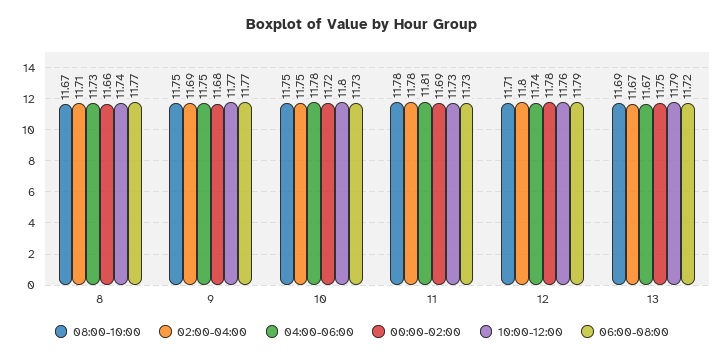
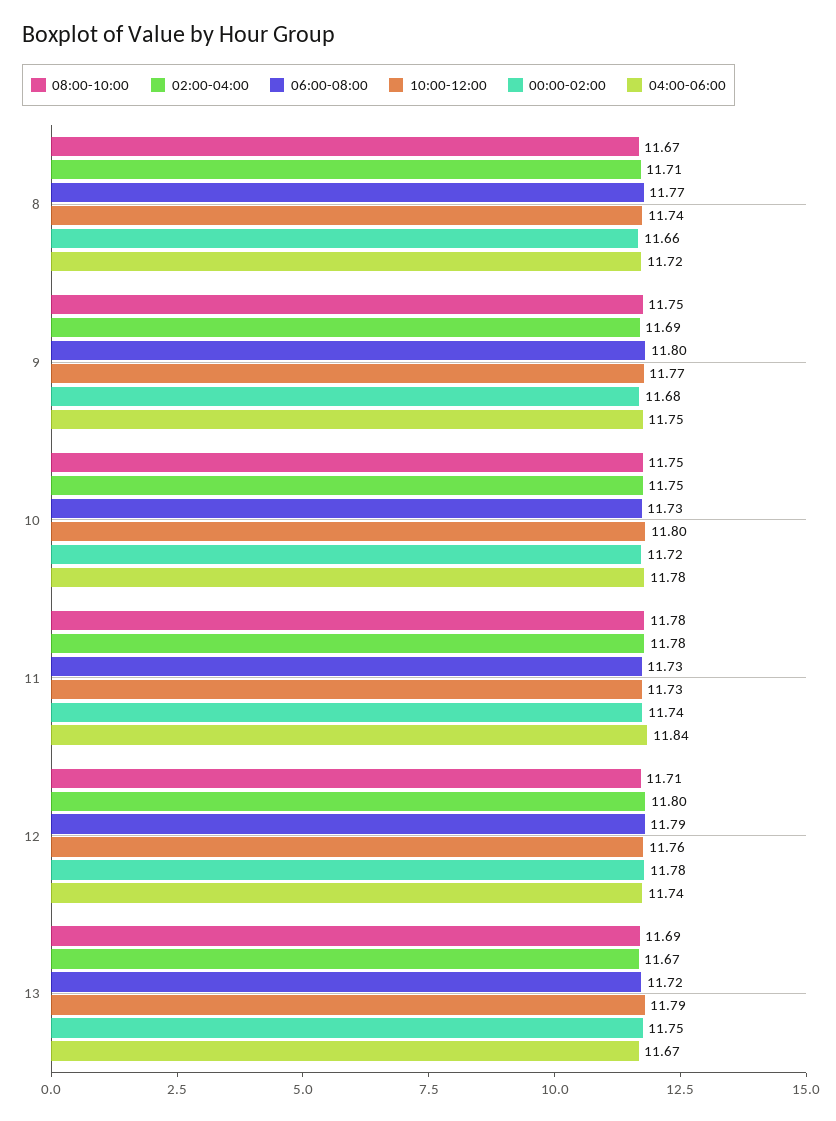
  {
    "08:00-10:00": {
      "8": 11.67,
      "9": 11.75,
      "10": 11.75,
      "11": 11.78,
      "12": 11.71,
      "13": 11.69
    },
    "02:00-04:00": {
      "8": 11.71,
      "9": 11.69,
      "10": 11.75,
      "11": 11.78,
      "12": 11.8,
      "13": 11.67
    },
    "04:00-06:00": {
-     "8": 11.73,
+     "8": 11.72,
      "9": 11.75,
      "10": 11.78,
-     "11": 11.81,
+     "11": 11.84,
      "12": 11.74,
      "13": 11.67
    },
    "00:00-02:00": {
      "8": 11.66,
      "9": 11.68,
      "10": 11.72,
-     "11": 11.69,
+     "11": 11.74,
      "12": 11.78,
      "13": 11.75
    },
    "10:00-12:00": {
      "8": 11.74,
      "9": 11.77,
      "10": 11.8,
      "11": 11.73,
      "12": 11.76,
      "13": 11.79
    },
    "06:00-08:00": {
      "8": 11.77,
-     "9": 11.77,
+     "9": 11.8,
      "10": 11.73,
      "11": 11.73,
      "12": 11.79,
      "13": 11.72
    }
  }

